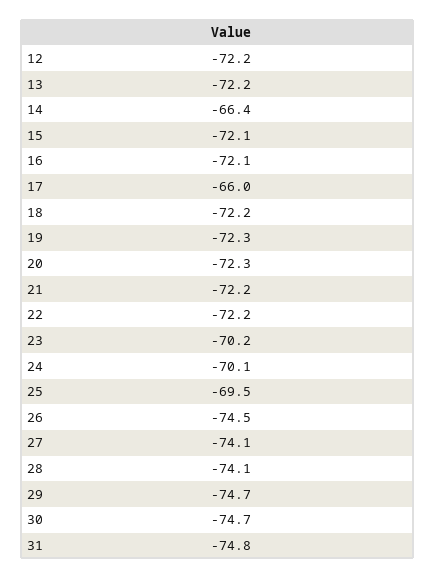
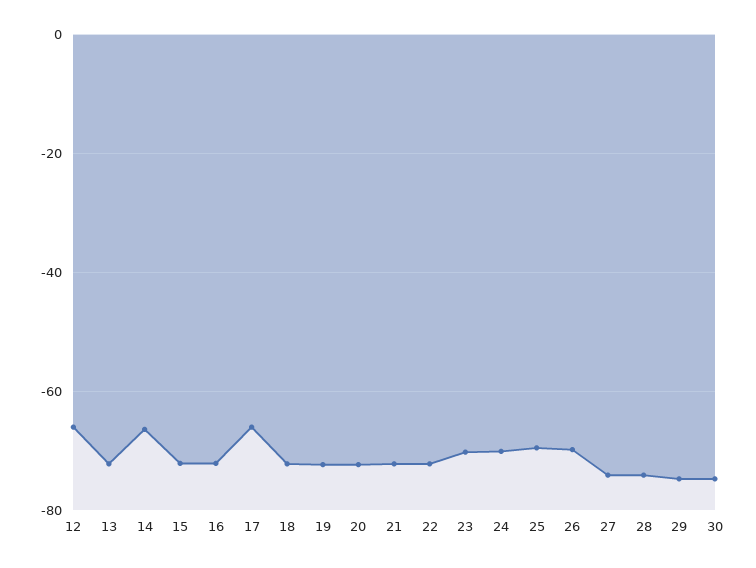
  {
-   "12": -72.2,
+   "12": -66,
    "13": -72.2,
    "14": -66.4,
    "15": -72.1,
    "16": -72.1,
    "17": -66,
    "18": -72.2,
    "19": -72.3,
    "20": -72.3,
    "21": -72.2,
    "22": -72.2,
    "23": -70.2,
    "24": -70.1,
    "25": -69.5,
-   "26": -74.5,
+   "26": -70,
    "27": -74.1,
    "28": -74.1,
    "29": -74.7,
-   "30": -74.7,
+   "30": -74.7
-   "31": -74.8
  }

